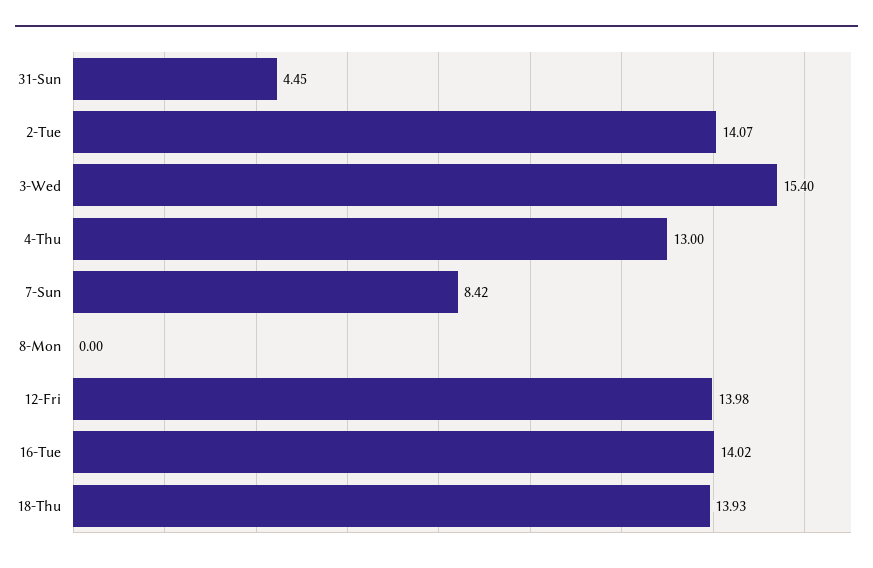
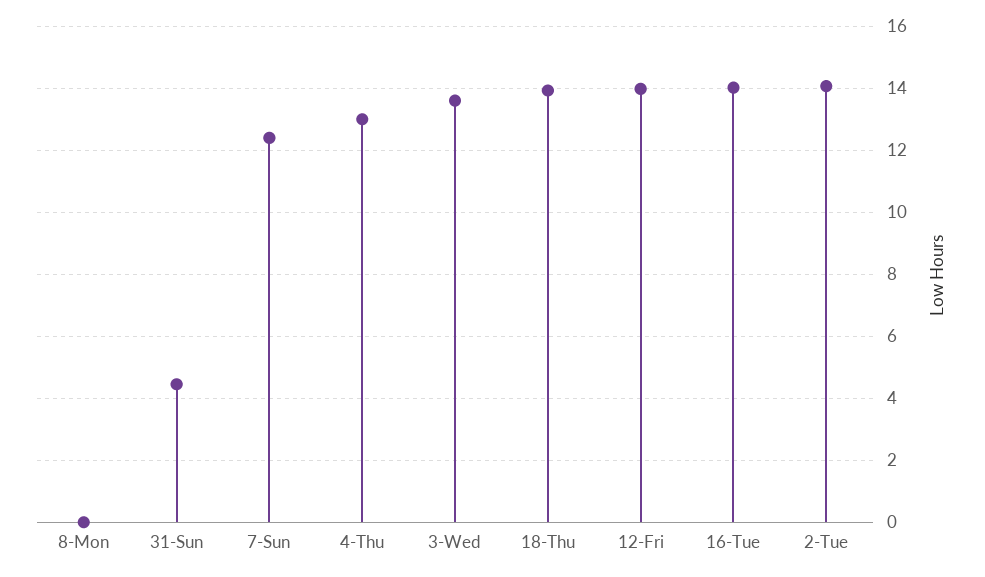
  {
    "31-Sun": 4.45,
    "2-Tue": 14.07,
-   "3-Wed": 15.4,
+   "3-Wed": 13.6,
    "4-Thu": 13,
-   "7-Sun": 8.42,
+   "7-Sun": 12.4,
    "8-Mon": 0,
    "12-Fri": 13.98,
    "16-Tue": 14.02,
    "18-Thu": 13.93
  }

